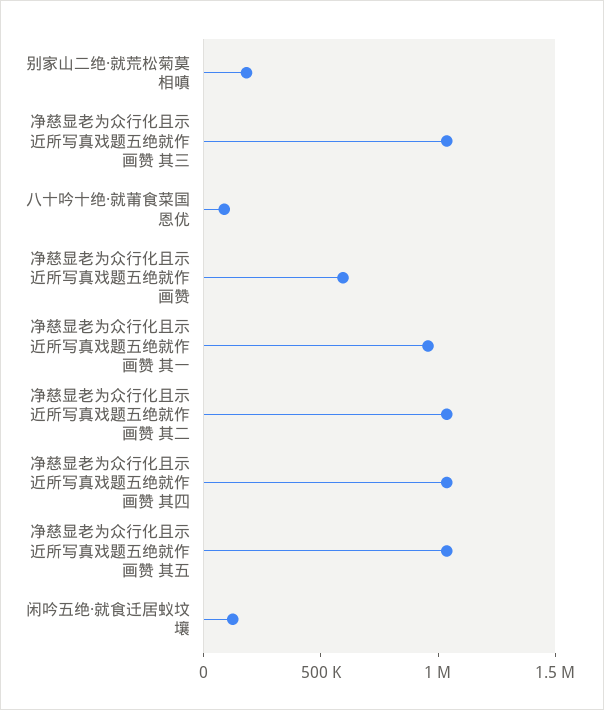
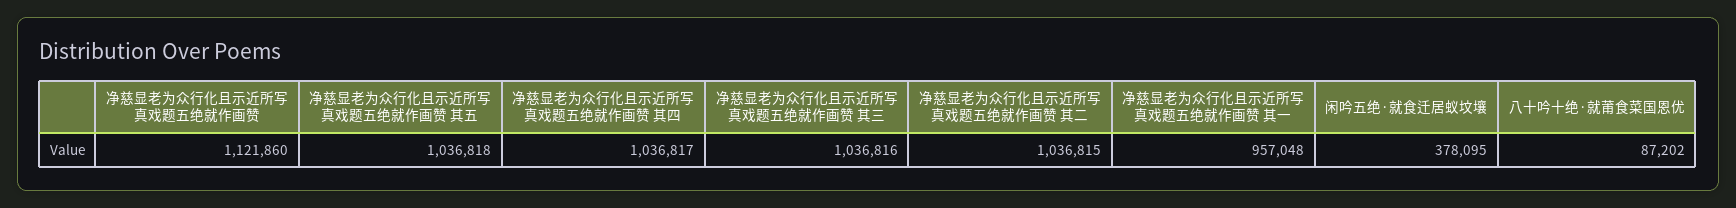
  {
-   "别家山二绝·就荒松菊莫相嗔": 200000,
    "净慈显老为众行化且示近所写真戏题五绝就作画赞 其三": 1036816,
    "八十吟十绝·就莆食菜国恩优": 87202,
-   "净慈显老为众行化且示近所写真戏题五绝就作画赞": 600000,
+   "净慈显老为众行化且示近所写真戏题五绝就作画赞": 1121860,
    "净慈显老为众行化且示近所写真戏题五绝就作画赞 其一": 957048,
    "净慈显老为众行化且示近所写真戏题五绝就作画赞 其二": 1036815,
    "净慈显老为众行化且示近所写真戏题五绝就作画赞 其四": 1036817,
    "净慈显老为众行化且示近所写真戏题五绝就作画赞 其五": 1036818,
-   "闲吟五绝·就食迁居蚁坟壤": 100000
+   "闲吟五绝·就食迁居蚁坟壤": 378095
  }

